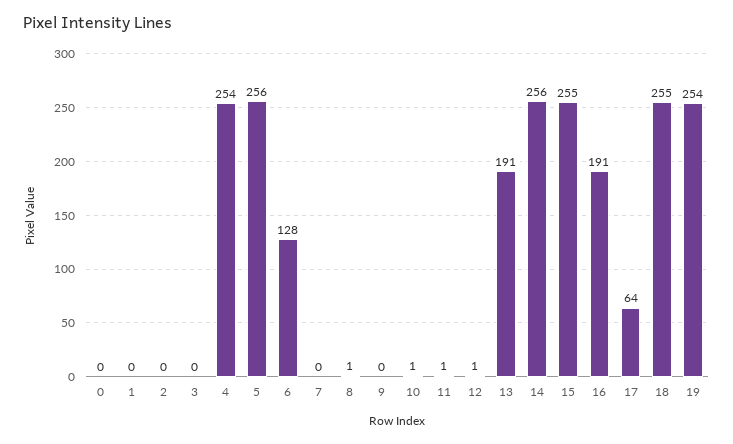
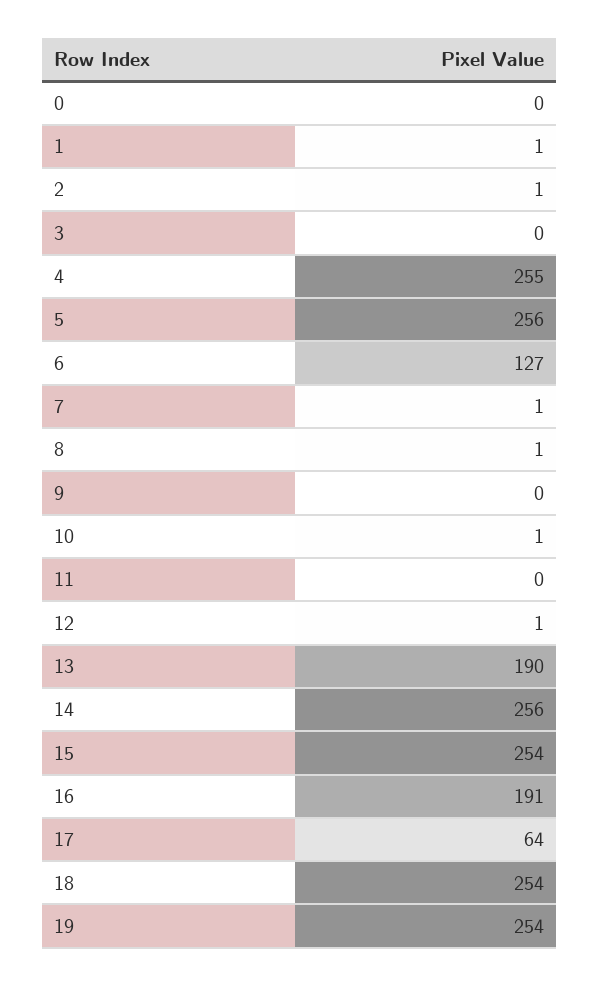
  {
    "0": 0,
-   "1": 0,
+   "1": 1,
-   "2": 0,
+   "2": 1,
    "3": 0,
-   "4": 254,
+   "4": 255,
    "5": 256,
-   "6": 128,
+   "6": 127,
-   "7": 0,
+   "7": 1,
    "8": 1,
    "9": 0,
    "10": 1,
-   "11": 1,
+   "11": 0,
    "12": 1,
-   "13": 191,
+   "13": 190,
    "14": 256,
-   "15": 255,
+   "15": 254,
    "16": 191,
    "17": 64,
-   "18": 255,
+   "18": 254,
    "19": 254
  }

